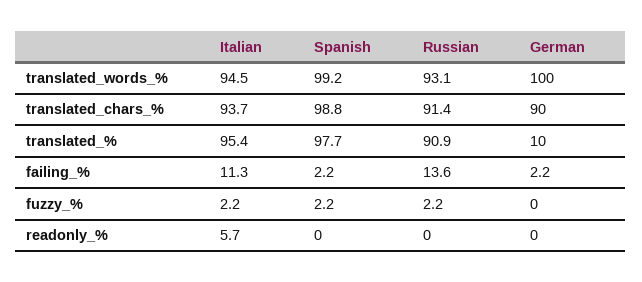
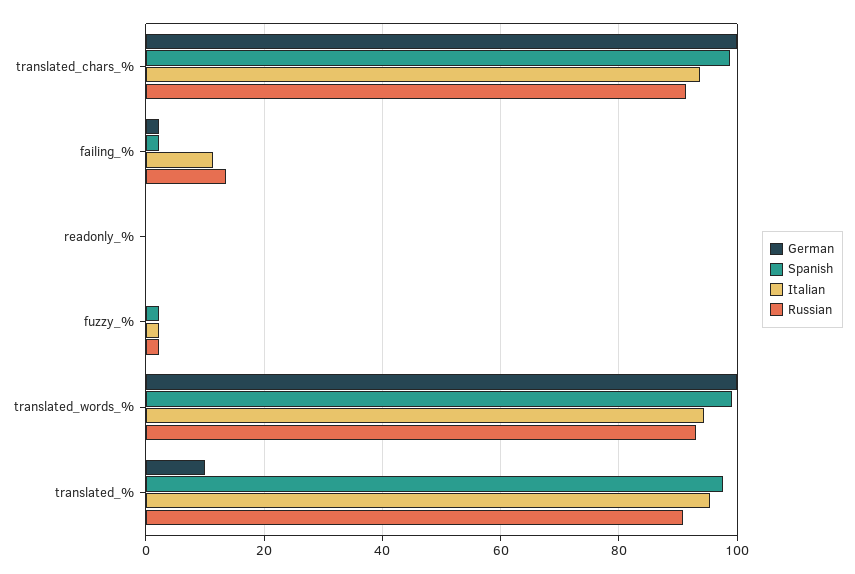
  {
    "Italian": {
      "translated_words_%": 94.5,
      "translated_chars_%": 93.7,
      "translated_%": 95.4,
      "failing_%": 11.3,
      "fuzzy_%": 2.2,
-     "readonly_%": 5.7
+     "readonly_%": 0
    },
    "Spanish": {
      "translated_words_%": 99.2,
      "translated_chars_%": 98.8,
      "translated_%": 97.7,
      "failing_%": 2.2,
      "fuzzy_%": 2.2,
      "readonly_%": 0
    },
    "Russian": {
      "translated_words_%": 93.1,
      "translated_chars_%": 91.4,
      "translated_%": 90.9,
      "failing_%": 13.6,
      "fuzzy_%": 2.2,
      "readonly_%": 0
    },
    "German": {
      "translated_words_%": 100,
-     "translated_chars_%": 90,
+     "translated_chars_%": 100,
      "translated_%": 10,
      "failing_%": 2.2,
      "fuzzy_%": 0,
      "readonly_%": 0
    }
  }

